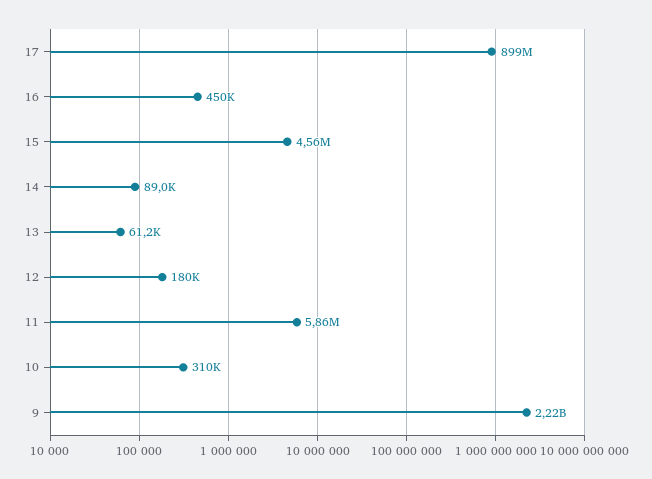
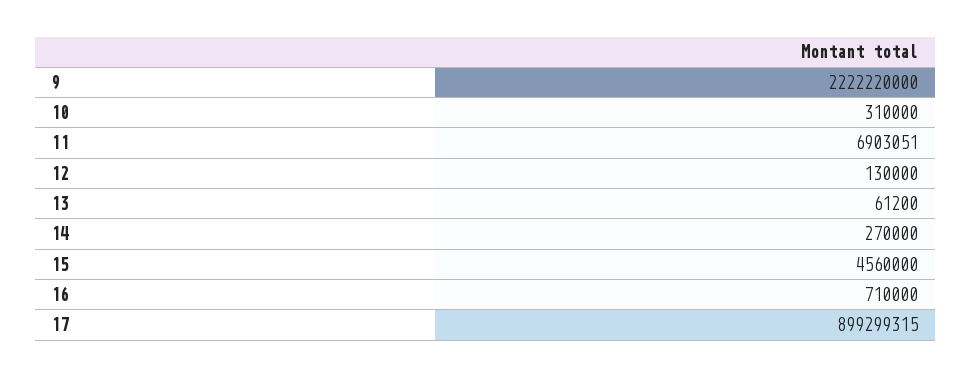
  {
    "17": 899299315,
-   "16": 450000,
+   "16": 710000,
    "15": 4560000,
-   "14": 89000,
+   "14": 270000,
    "13": 61200,
-   "12": 180000,
+   "12": 130000,
-   "11": 5860000,
+   "11": 6903051,
    "10": 310000,
    "9": 2222220000
  }

